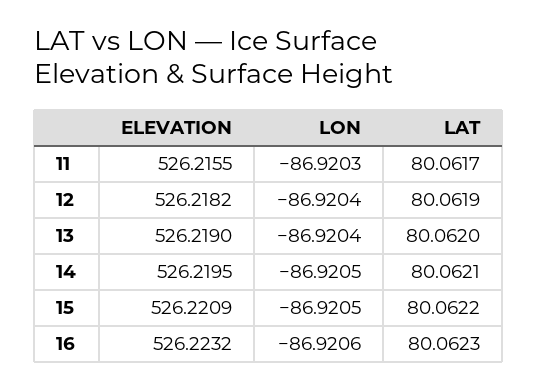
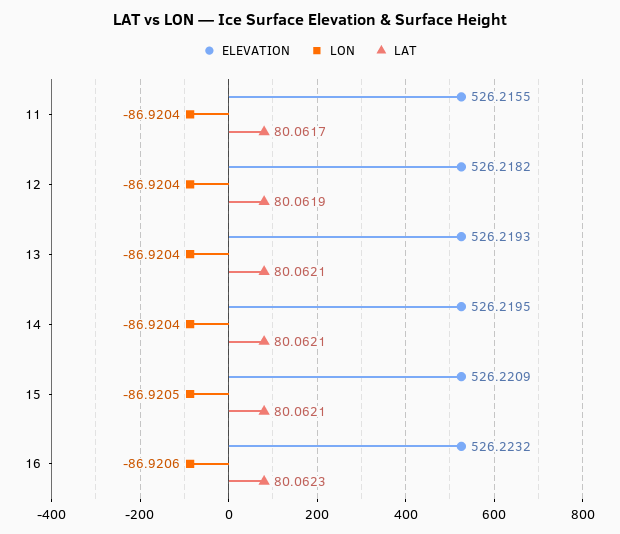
  {
    "ELEVATION": {
      "11": 526.2155,
      "12": 526.2182,
-     "13": 526.219,
+     "13": 526.2193,
      "14": 526.2195,
      "15": 526.2209,
      "16": 526.2232
    },
    "LON": {
-     "11": -86.9203,
+     "11": -86.9204,
      "12": -86.9204,
      "13": -86.9204,
-     "14": -86.9205,
+     "14": -86.9204,
      "15": -86.9205,
      "16": -86.9206
    },
    "LAT": {
      "11": 80.0617,
      "12": 80.0619,
-     "13": 80.062,
+     "13": 80.0621,
      "14": 80.0621,
-     "15": 80.0622,
+     "15": 80.0621,
      "16": 80.0623
    }
  }

